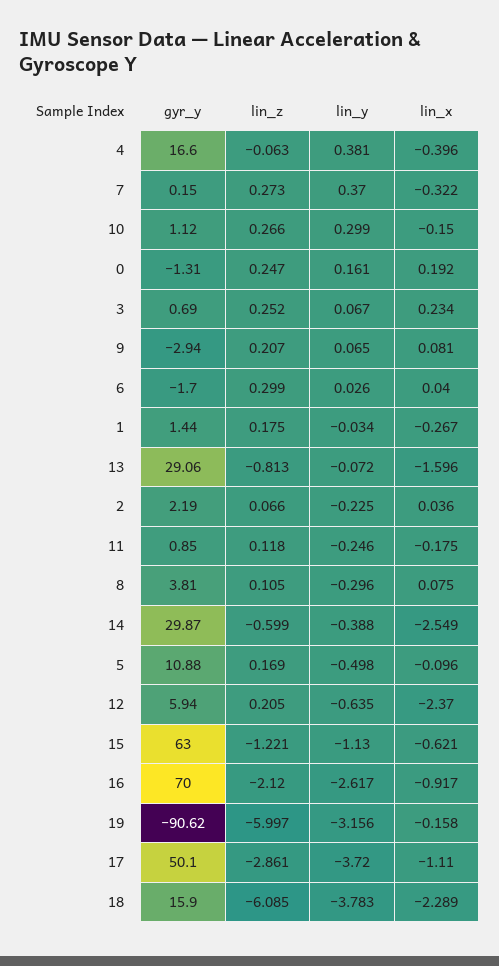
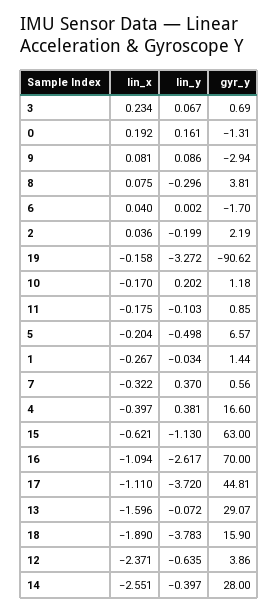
  {
    "gyr_y": {
      "4": 16.6,
-     "7": 0.15,
+     "7": 0.56,
-     "10": 1.12,
+     "10": 1.18,
      "0": -1.31,
      "3": 0.69,
      "9": -2.94,
      "6": -1.7,
      "1": 1.44,
-     "13": 29.06,
+     "13": 29.07,
      "2": 2.19,
      "11": 0.85,
      "8": 3.81,
-     "14": 29.87,
+     "14": 28,
-     "5": 10.88,
+     "5": 6.57,
-     "12": 5.94,
+     "12": 3.86,
      "15": 63,
      "16": 70,
      "19": -90.62,
-     "17": 50.1,
+     "17": 44.81,
      "18": 15.9
    },
-   "lin_z": {
-     "4": -0.063,
-     "7": 0.273,
-     "10": 0.266,
-     "0": 0.247,
-     "3": 0.252,
-     "9": 0.207,
-     "6": 0.299,
-     "1": 0.175,
-     "13": -0.813,
-     "2": 0.066,
-     "11": 0.118,
-     "8": 0.105,
-     "14": -0.599,
-     "5": 0.169,
-     "12": 0.205,
-     "15": -1.221,
-     "16": -2.12,
-     "19": -5.997,
-     "17": -2.861,
-     "18": -6.085
-   },
    "lin_y": {
      "4": 0.381,
      "7": 0.37,
-     "10": 0.299,
+     "10": 0.202,
      "0": 0.161,
      "3": 0.067,
-     "9": 0.065,
+     "9": 0.086,
-     "6": 0.026,
+     "6": 0.002,
      "1": -0.034,
      "13": -0.072,
-     "2": -0.225,
+     "2": -0.199,
-     "11": -0.246,
+     "11": -0.103,
      "8": -0.296,
-     "14": -0.388,
+     "14": -0.397,
      "5": -0.498,
      "12": -0.635,
      "15": -1.13,
      "16": -2.617,
-     "19": -3.156,
+     "19": -3.272,
      "17": -3.72,
      "18": -3.783
    },
    "lin_x": {
-     "4": -0.396,
+     "4": -0.397,
      "7": -0.322,
-     "10": -0.15,
+     "10": -0.17,
      "0": 0.192,
      "3": 0.234,
      "9": 0.081,
      "6": 0.04,
      "1": -0.267,
      "13": -1.596,
      "2": 0.036,
      "11": -0.175,
      "8": 0.075,
-     "14": -2.549,
+     "14": -2.551,
-     "5": -0.096,
+     "5": -0.204,
-     "12": -2.37,
+     "12": -2.371,
      "15": -0.621,
-     "16": -0.917,
+     "16": -1.094,
      "19": -0.158,
      "17": -1.11,
-     "18": -2.289
+     "18": -1.89
    }
  }

